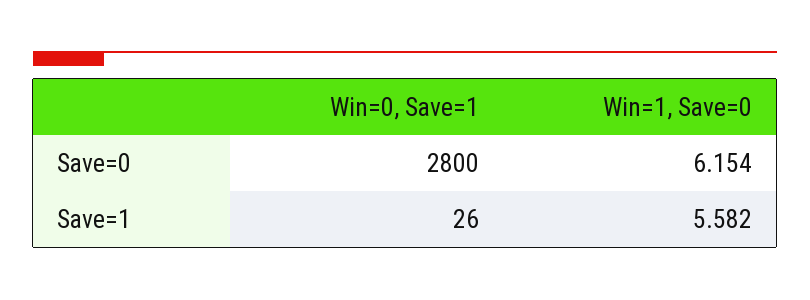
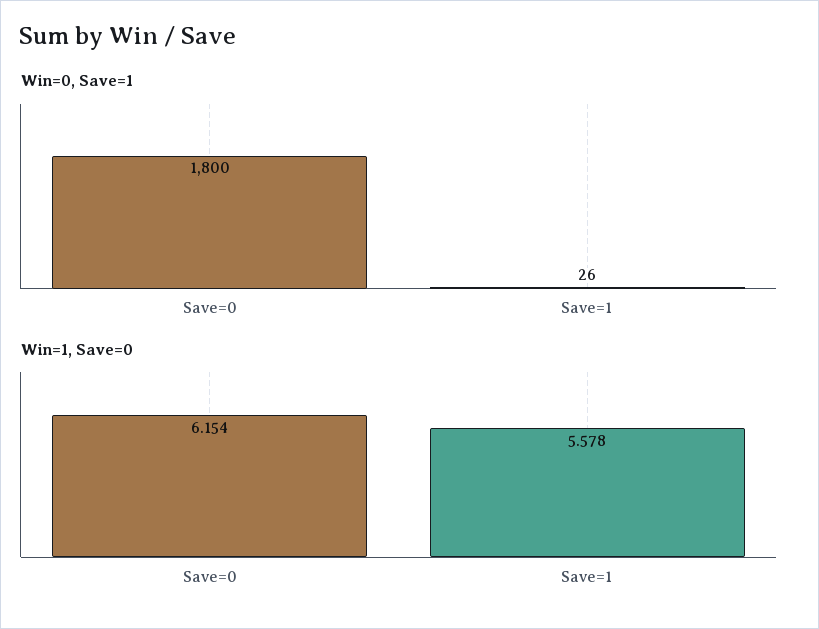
  {
    "Win=0, Save=1": {
-     "Save=0": 2800,
+     "Save=0": 1800,
      "Save=1": 26
    },
    "Win=1, Save=0": {
      "Save=0": 6.154,
-     "Save=1": 5.582
+     "Save=1": 5.578
    }
  }

